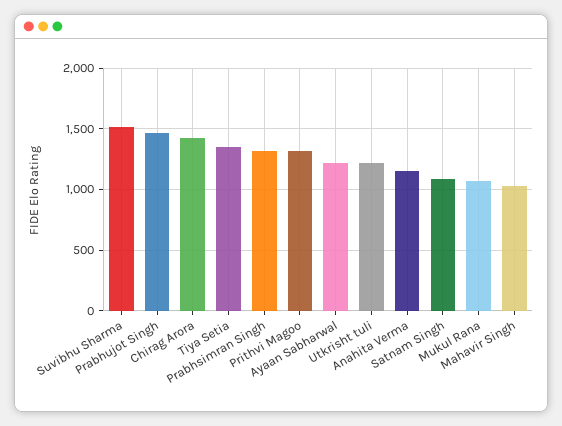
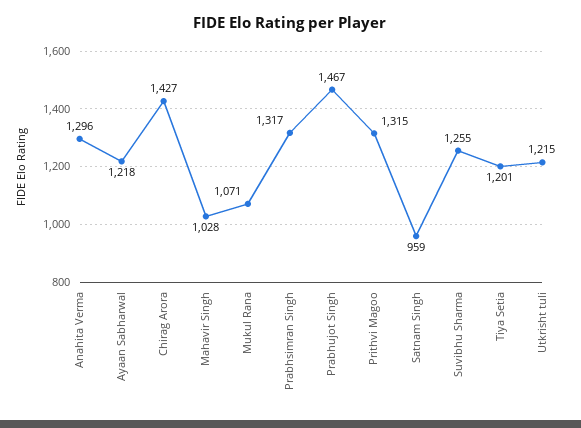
  {
-   "Suvibhu Sharma": 1500,
+   "Suvibhu Sharma": 1255,
    "Prabhujot Singh": 1467,
    "Chirag Arora": 1427,
-   "Tiya Setia": 1350,
+   "Tiya Setia": 1201,
    "Prabhsimran Singh": 1317,
    "Prithvi Magoo": 1315,
    "Ayaan Sabharwal": 1218,
    "Utkrisht tuli": 1215,
-   "Anahita Verma": 1150,
+   "Anahita Verma": 1296,
-   "Satnam Singh": 1100,
+   "Satnam Singh": 959,
    "Mukul Rana": 1071,
    "Mahavir Singh": 1028
  }

